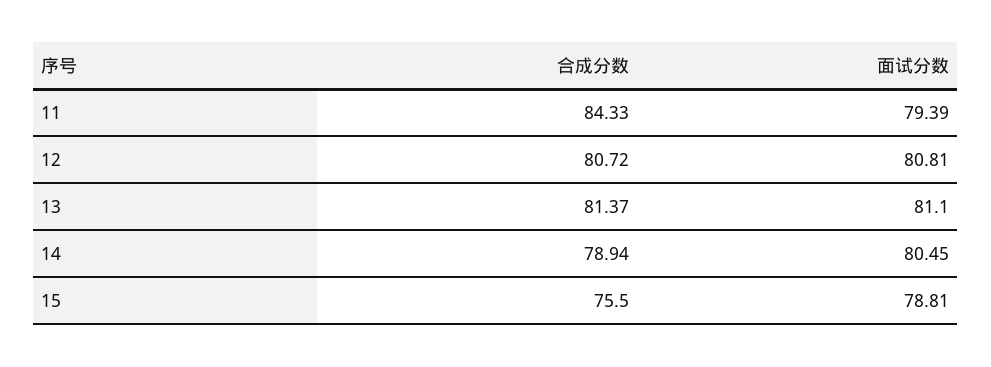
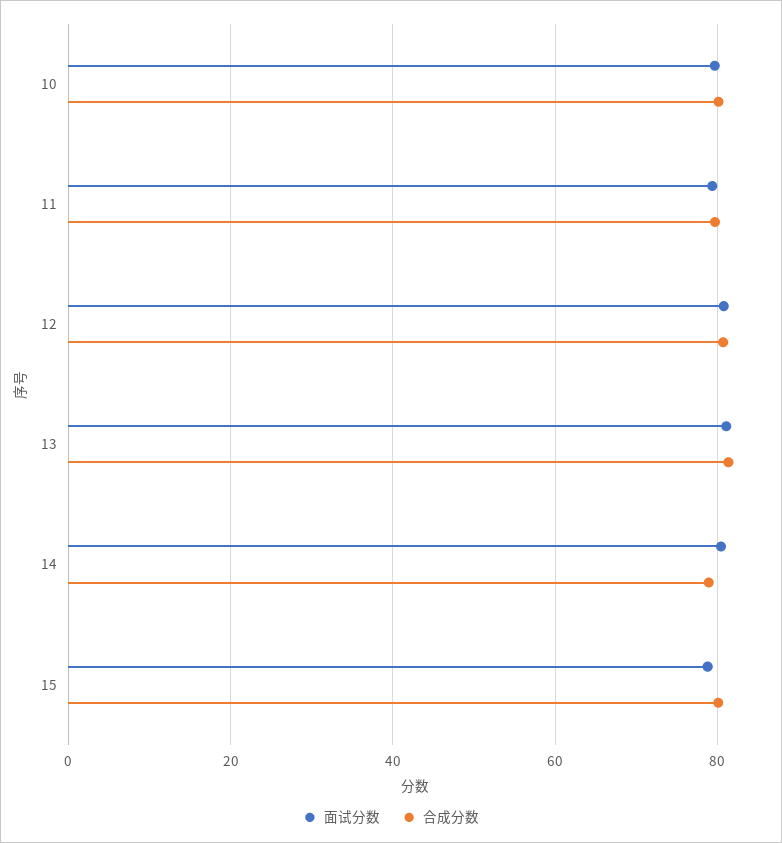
  {
    "合成分数": {
-     "11": 84.33,
+     "11": 80,
      "12": 80.72,
      "13": 81.37,
      "14": 78.94,
-     "15": 75.5
+     "15": 80,
+     "10": 80
    },
    "面试分数": {
      "11": 79.39,
      "12": 80.81,
      "13": 81.1,
      "14": 80.45,
-     "15": 78.81
+     "15": 78.81,
+     "10": 80
    }
  }

